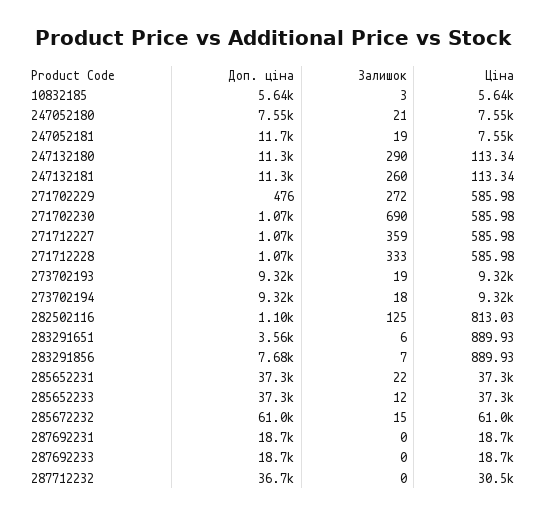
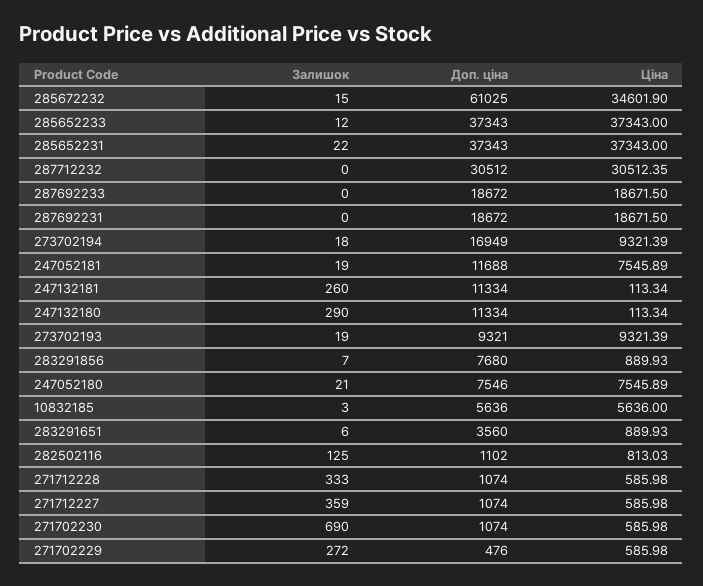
  {
    "Доп. ціна": {
      "10832185": 5636,
      "247052180": 7546,
      "247052181": 11688,
      "247132180": 11334,
      "247132181": 11334,
      "271702229": 476,
      "271702230": 1074,
      "271712227": 1074,
      "271712228": 1074,
      "273702193": 9321,
-     "273702194": 9320,
+     "273702194": 16949,
      "282502116": 1102,
      "283291651": 3560,
      "283291856": 7680,
      "285652231": 37343,
      "285652233": 37343,
      "285672232": 61025,
      "287692231": 18672,
      "287692233": 18672,
-     "287712232": 36700
+     "287712232": 30512
    },
    "Залишок": {
      "10832185": 3,
      "247052180": 21,
      "247052181": 19,
      "247132180": 290,
      "247132181": 260,
      "271702229": 272,
      "271702230": 690,
      "271712227": 359,
      "271712228": 333,
      "273702193": 19,
      "273702194": 18,
      "282502116": 125,
      "283291651": 6,
      "283291856": 7,
      "285652231": 22,
      "285652233": 12,
      "285672232": 15,
      "287692231": 0,
      "287692233": 0,
      "287712232": 0
    },
    "Ціна": {
      "10832185": 5636,
      "247052180": 7545.89,
      "247052181": 7545.89,
      "247132180": 113.34,
      "247132181": 113.34,
      "271702229": 585.98,
      "271702230": 585.98,
      "271712227": 585.98,
      "271712228": 585.98,
      "273702193": 9321.39,
      "273702194": 9321.39,
      "282502116": 813.03,
      "283291651": 889.93,
      "283291856": 889.93,
      "285652231": 37343,
      "285652233": 37343,
-     "285672232": 61000,
+     "285672232": 34601.9,
      "287692231": 18671.5,
      "287692233": 18671.5,
      "287712232": 30512.35
    }
  }

